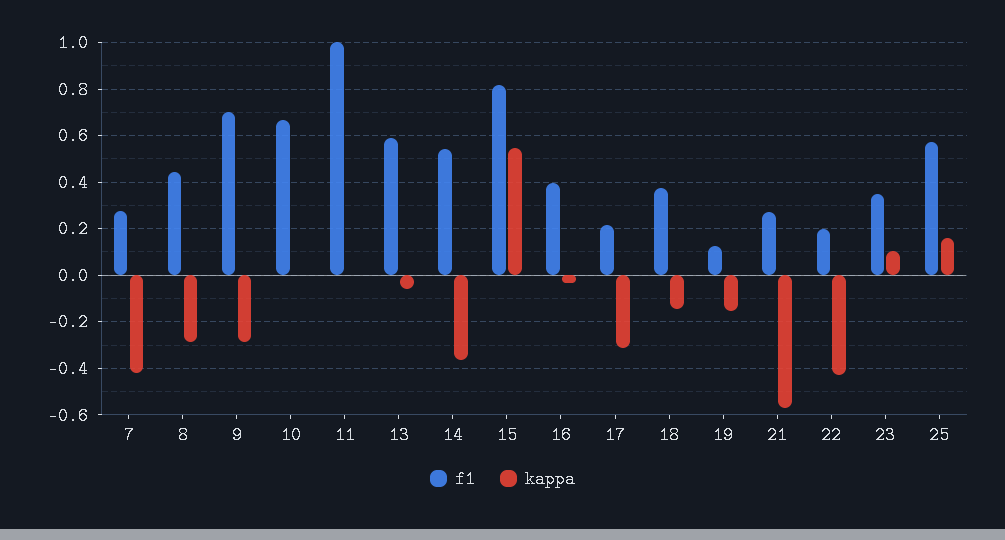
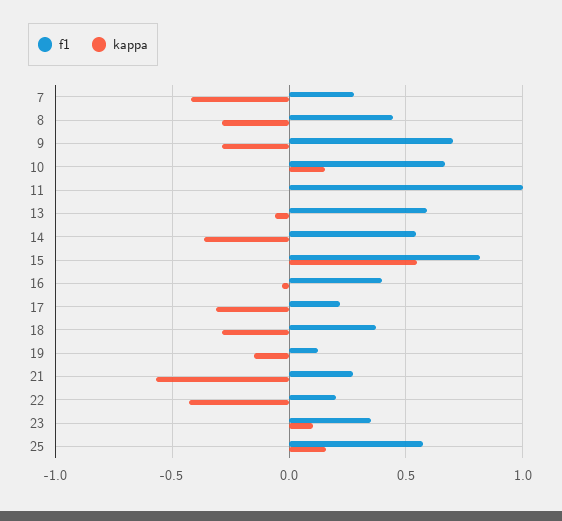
  {
    "f1": {
      "7": 0.3,
      "8": 0.45,
      "9": 0.7,
      "10": 0.65,
      "11": 1,
      "13": 0.6,
      "14": 0.55,
      "15": 0.8,
      "16": 0.4,
      "17": 0.2,
      "18": 0.35,
      "19": 0.1,
      "21": 0.25,
      "22": 0.2,
      "23": 0.35,
      "25": 0.55
    },
    "kappa": {
      "7": -0.4,
      "8": -0.3,
      "9": -0.3,
-     "10": 0,
+     "10": 0.15,
      "11": 0,
      "13": -0.05,
      "14": -0.35,
      "15": 0.55,
      "16": -0.05,
      "17": -0.3,
-     "18": -0.15,
+     "18": -0.3,
      "19": -0.15,
      "21": -0.55,
      "22": -0.45,
      "23": 0.1,
      "25": 0.15
    }
  }

